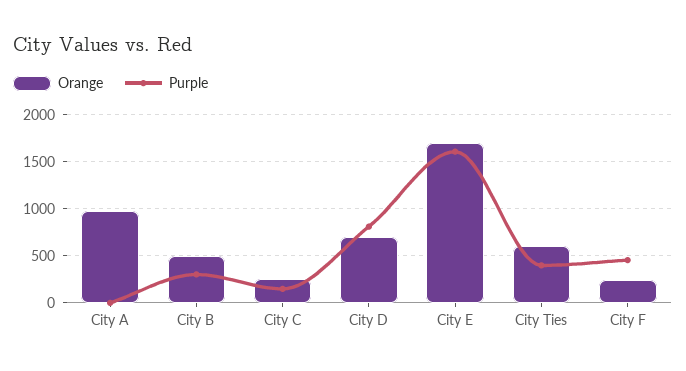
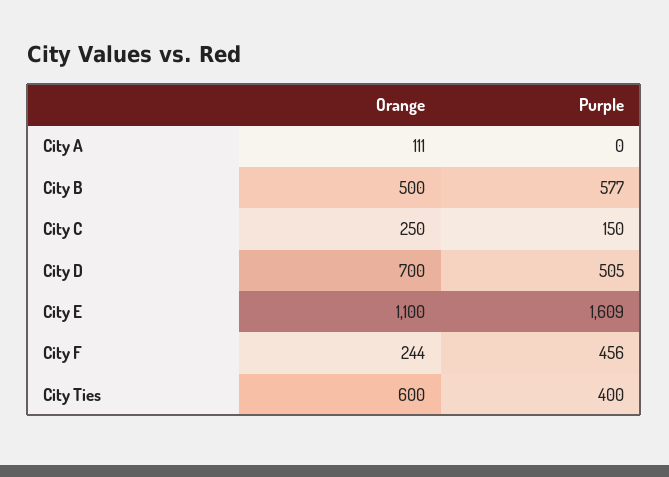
  {
    "Orange": {
-     "City A": 1000,
+     "City A": 111,
      "City B": 500,
      "City C": 250,
      "City D": 700,
-     "City E": 1700,
+     "City E": 1100,
      "City Ties": 600,
      "City F": 244
    },
    "Purple": {
      "City A": 0,
-     "City B": 300,
+     "City B": 577,
      "City C": 150,
-     "City D": 800,
+     "City D": 505,
      "City E": 1609,
      "City Ties": 400,
      "City F": 456
    }
  }

